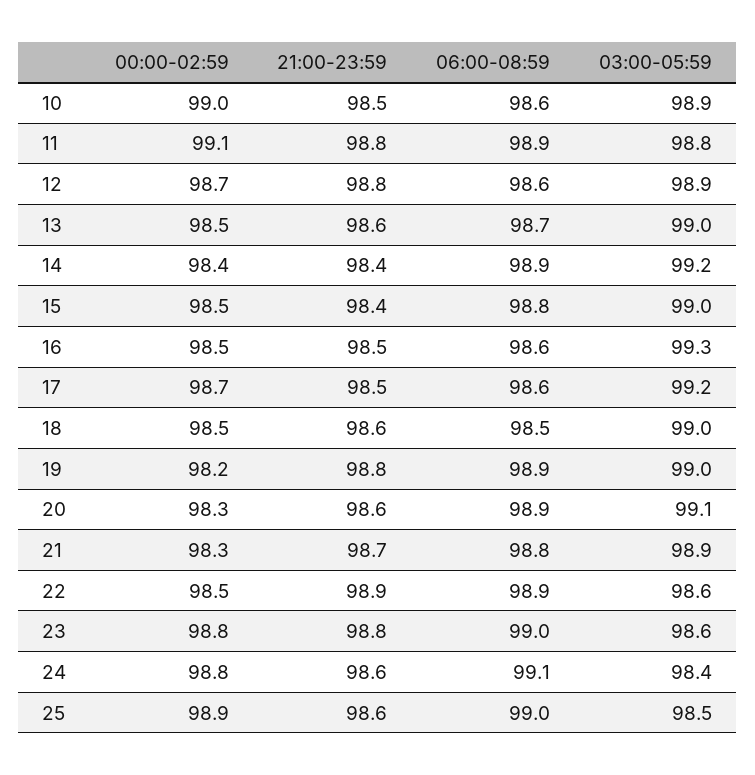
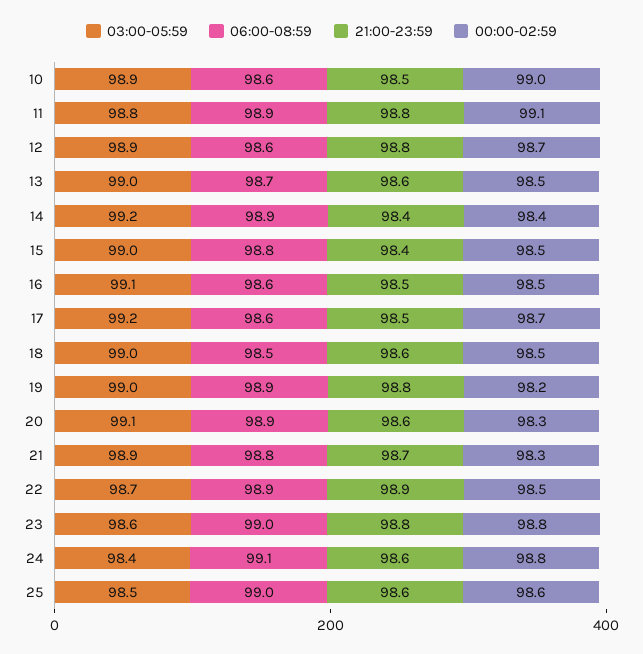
  {
    "00:00-02:59": {
      "10": 99,
      "11": 99.1,
      "12": 98.7,
      "13": 98.5,
      "14": 98.4,
      "15": 98.5,
      "16": 98.5,
      "17": 98.7,
      "18": 98.5,
      "19": 98.2,
      "20": 98.3,
      "21": 98.3,
      "22": 98.5,
      "23": 98.8,
      "24": 98.8,
-     "25": 98.9
+     "25": 98.6
    },
    "21:00-23:59": {
      "10": 98.5,
      "11": 98.8,
      "12": 98.8,
      "13": 98.6,
      "14": 98.4,
      "15": 98.4,
      "16": 98.5,
      "17": 98.5,
      "18": 98.6,
      "19": 98.8,
      "20": 98.6,
      "21": 98.7,
      "22": 98.9,
      "23": 98.8,
      "24": 98.6,
      "25": 98.6
    },
    "06:00-08:59": {
      "10": 98.6,
      "11": 98.9,
      "12": 98.6,
      "13": 98.7,
      "14": 98.9,
      "15": 98.8,
      "16": 98.6,
      "17": 98.6,
      "18": 98.5,
      "19": 98.9,
      "20": 98.9,
      "21": 98.8,
      "22": 98.9,
      "23": 99,
      "24": 99.1,
      "25": 99
    },
    "03:00-05:59": {
      "10": 98.9,
      "11": 98.8,
      "12": 98.9,
      "13": 99,
      "14": 99.2,
      "15": 99,
-     "16": 99.3,
+     "16": 99.1,
      "17": 99.2,
      "18": 99,
      "19": 99,
      "20": 99.1,
      "21": 98.9,
-     "22": 98.6,
+     "22": 98.7,
      "23": 98.6,
      "24": 98.4,
      "25": 98.5
    }
  }

